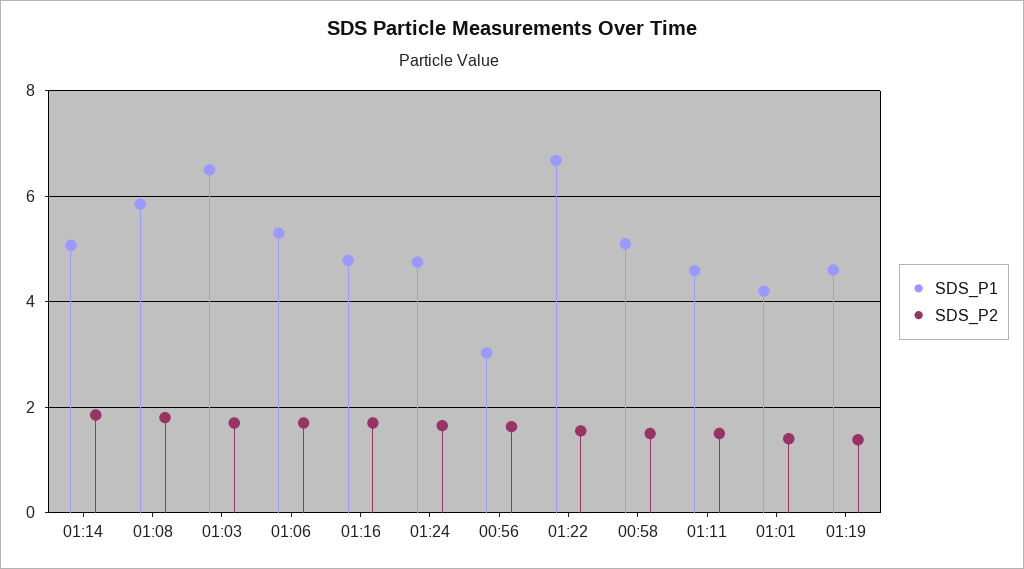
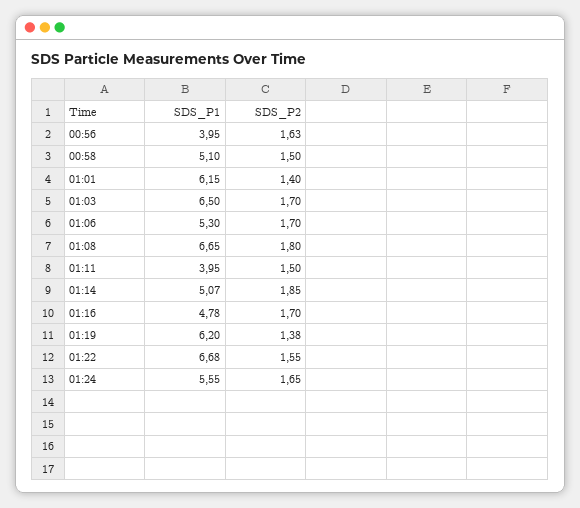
  {
    "SDS_P1": {
      "01:14": 5.07,
-     "01:08": 5.8,
+     "01:08": 6.65,
      "01:03": 6.5,
      "01:06": 5.3,
      "01:16": 4.78,
-     "01:24": 4.8,
+     "01:24": 5.55,
-     "00:56": 3,
+     "00:56": 3.95,
      "01:22": 6.68,
      "00:58": 5.1,
-     "01:11": 4.6,
+     "01:11": 3.95,
-     "01:01": 4.2,
+     "01:01": 6.15,
-     "01:19": 4.6
+     "01:19": 6.2
    },
    "SDS_P2": {
      "01:14": 1.85,
      "01:08": 1.8,
      "01:03": 1.7,
      "01:06": 1.7,
      "01:16": 1.7,
      "01:24": 1.65,
      "00:56": 1.63,
      "01:22": 1.55,
      "00:58": 1.5,
      "01:11": 1.5,
      "01:01": 1.4,
      "01:19": 1.38
    }
  }

